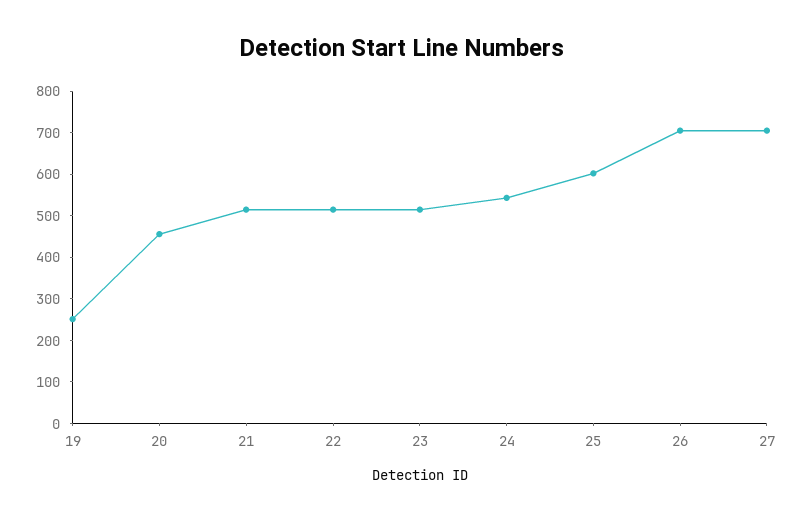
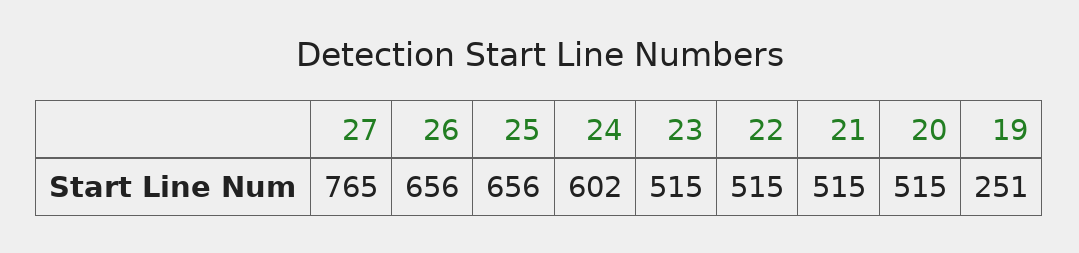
  {
    "19": 251,
-   "20": 460,
+   "20": 515,
    "21": 515,
    "22": 515,
    "23": 515,
-   "24": 540,
+   "24": 602,
-   "25": 600,
+   "25": 656,
-   "26": 700,
+   "26": 656,
-   "27": 700
+   "27": 765
  }

